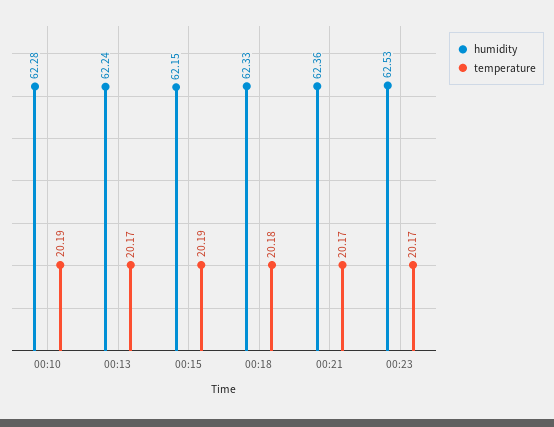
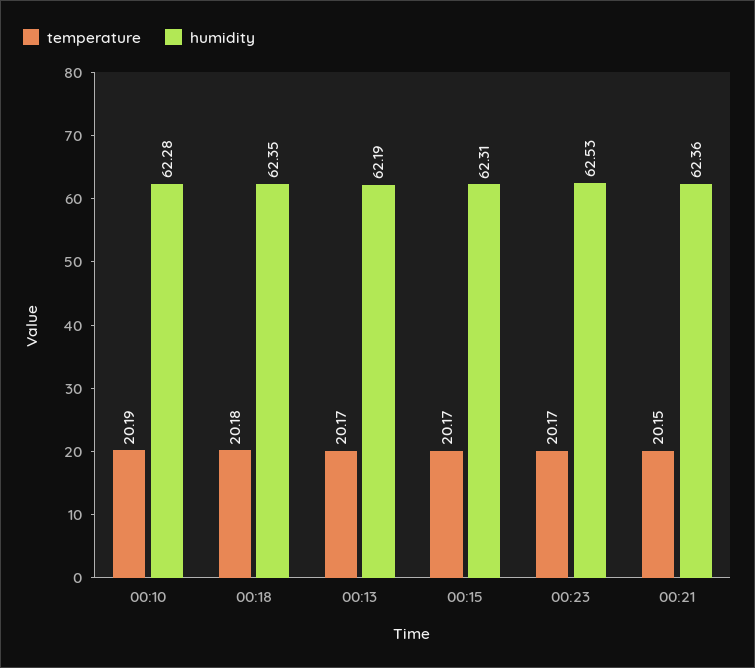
  {
    "humidity": {
      "00:10": 62.28,
-     "00:13": 62.24,
+     "00:13": 62.19,
-     "00:15": 62.15,
+     "00:15": 62.31,
-     "00:18": 62.33,
+     "00:18": 62.35,
      "00:21": 62.36,
      "00:23": 62.53
    },
    "temperature": {
      "00:10": 20.19,
      "00:13": 20.17,
-     "00:15": 20.19,
+     "00:15": 20.17,
      "00:18": 20.18,
-     "00:21": 20.17,
+     "00:21": 20.15,
      "00:23": 20.17
    }
  }

